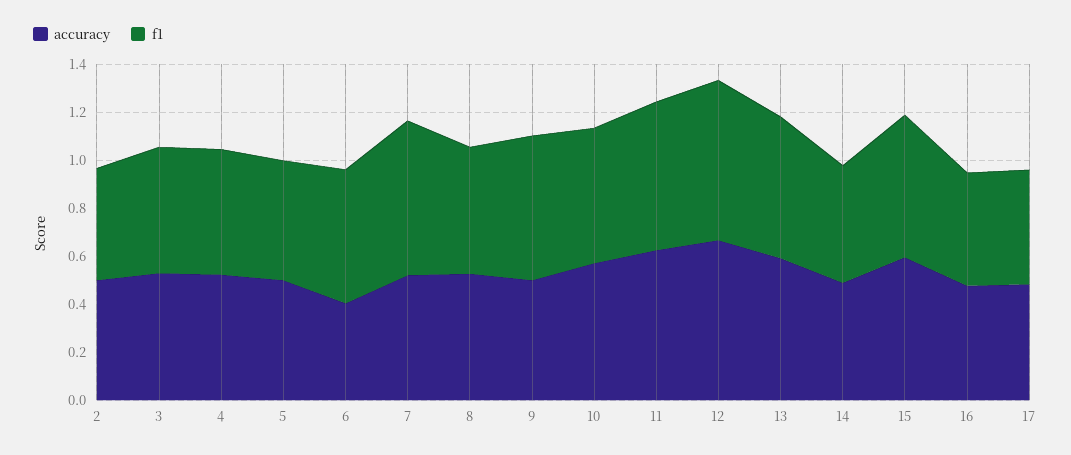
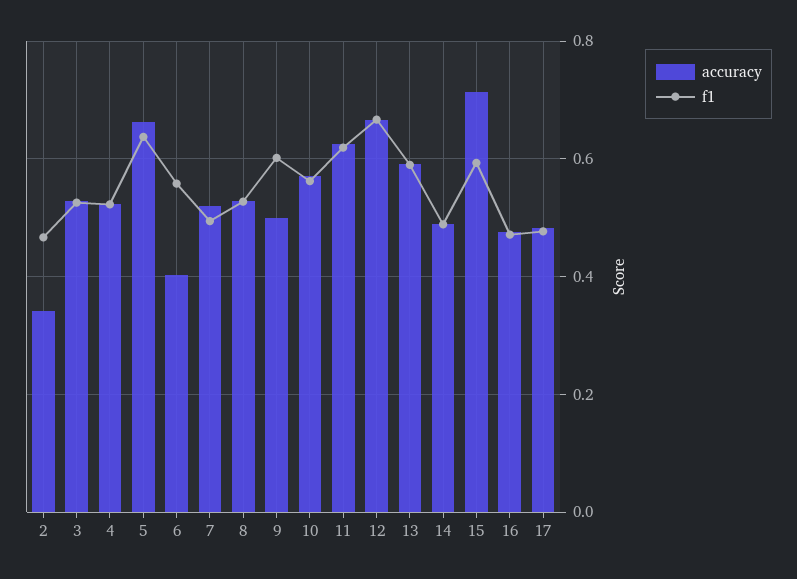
  {
    "accuracy": {
-     "2": 0.5,
+     "2": 0.34,
      "3": 0.52,
      "4": 0.52,
-     "5": 0.5,
+     "5": 0.66,
      "6": 0.4,
      "7": 0.52,
      "8": 0.52,
      "9": 0.5,
      "10": 0.58,
      "11": 0.62,
      "12": 0.66,
      "13": 0.6,
      "14": 0.48,
-     "15": 0.6,
+     "15": 0.72,
      "16": 0.48,
      "17": 0.48
    },
    "f1": {
      "2": 0.46,
      "3": 0.52,
      "4": 0.52,
-     "5": 0.5,
+     "5": 0.64,
      "6": 0.56,
-     "7": 0.65,
+     "7": 0.5,
      "8": 0.52,
      "9": 0.6,
      "10": 0.56,
      "11": 0.62,
      "12": 0.66,
      "13": 0.6,
      "14": 0.48,
      "15": 0.6,
      "16": 0.48,
      "17": 0.48
    }
  }

